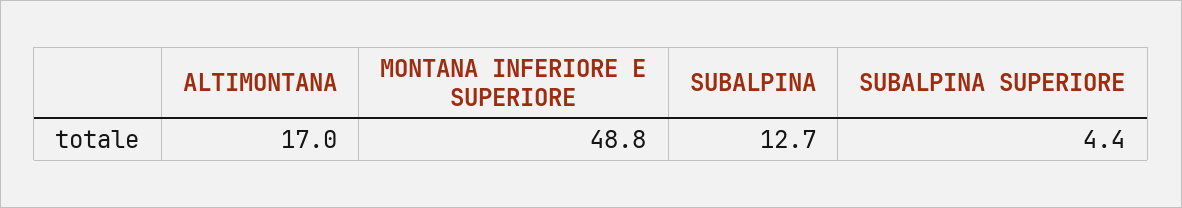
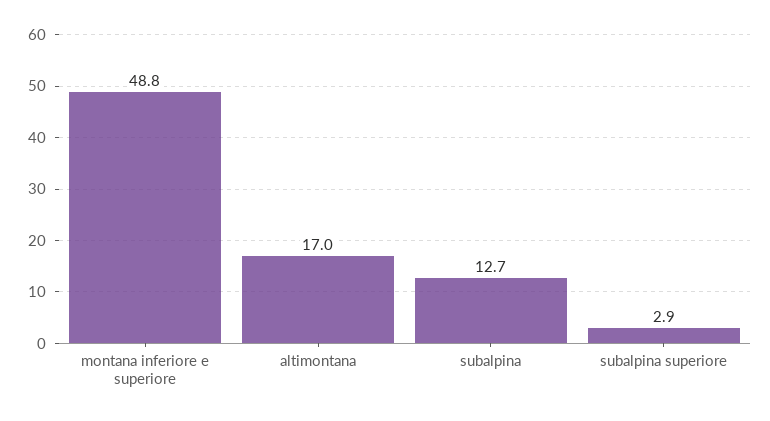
  {
    "ALTIMONTANA": 17,
    "MONTANA INFERIORE E SUPERIORE": 48.8,
    "SUBALPINA": 12.7,
-   "SUBALPINA SUPERIORE": 4.4
+   "SUBALPINA SUPERIORE": 2.9
  }

